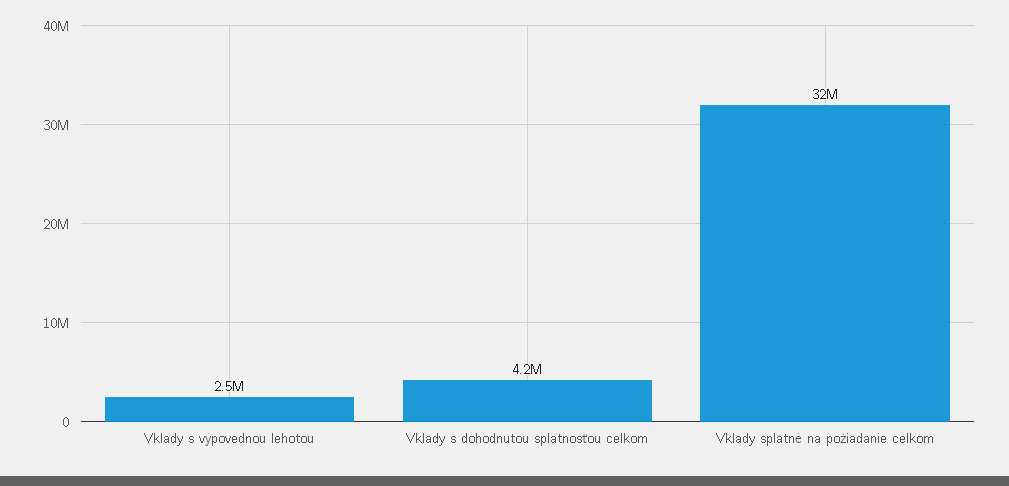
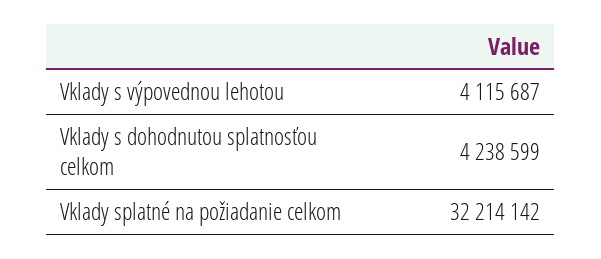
  {
-   "Vklady s výpovednou lehotou": 2500000,
+   "Vklady s výpovednou lehotou": 4115687,
    "Vklady s dohodnutou splatnosťou celkom": 4238599,
    "Vklady splatné na požiadanie celkom": 32214142
  }

